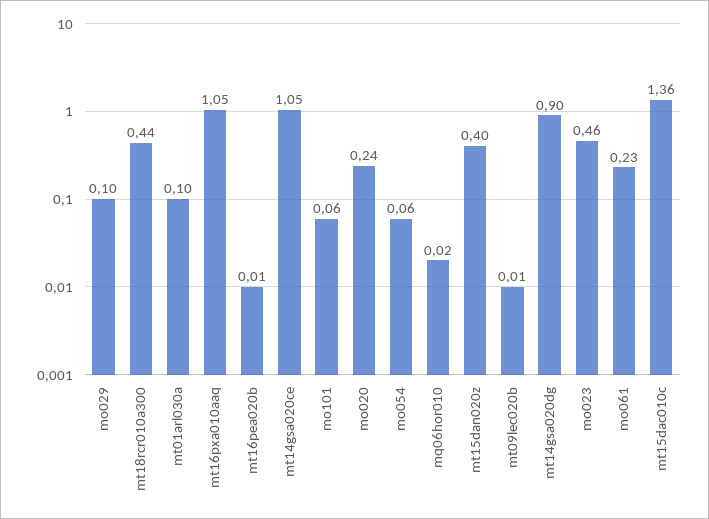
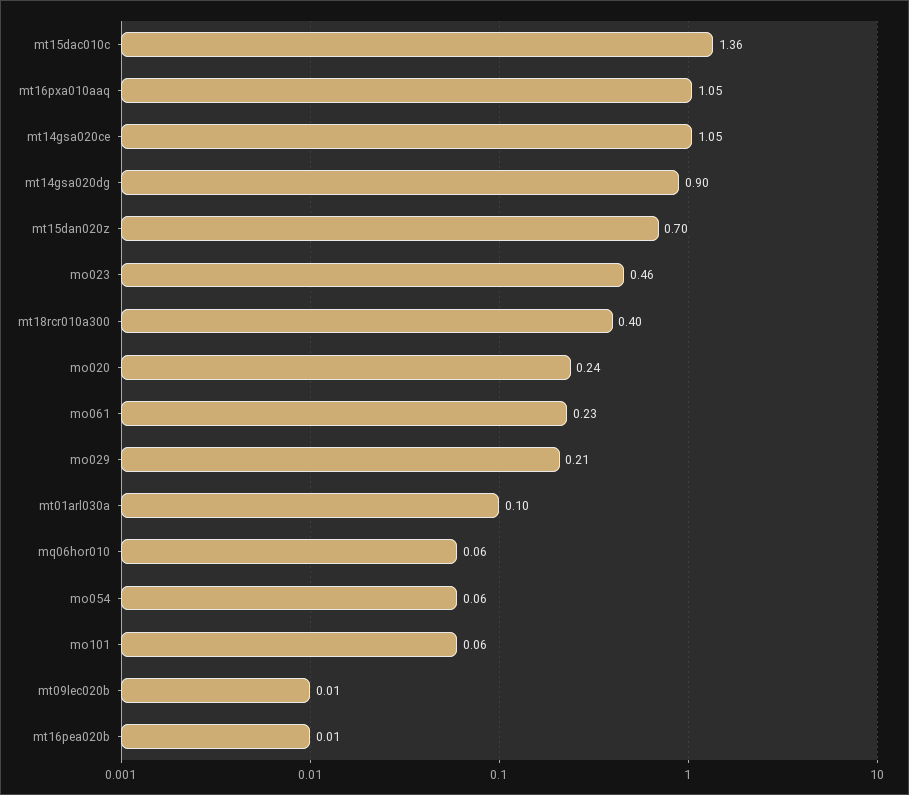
  {
-   "mo029": 0.1,
+   "mo029": 0.21,
-   "mt18rcr010a300": 0.44,
+   "mt18rcr010a300": 0.4,
    "mt01arl030a": 0.1,
    "mt16pxa010aaq": 1.05,
    "mt16pea020b": 0.01,
    "mt14gsa020ce": 1.05,
    "mo101": 0.06,
    "mo020": 0.24,
    "mo054": 0.06,
-   "mq06hor010": 0.02,
+   "mq06hor010": 0.06,
-   "mt15dan020z": 0.4,
+   "mt15dan020z": 0.7,
    "mt09lec020b": 0.01,
    "mt14gsa020dg": 0.9,
    "mo023": 0.46,
    "mo061": 0.23,
    "mt15dac010c": 1.36
  }

